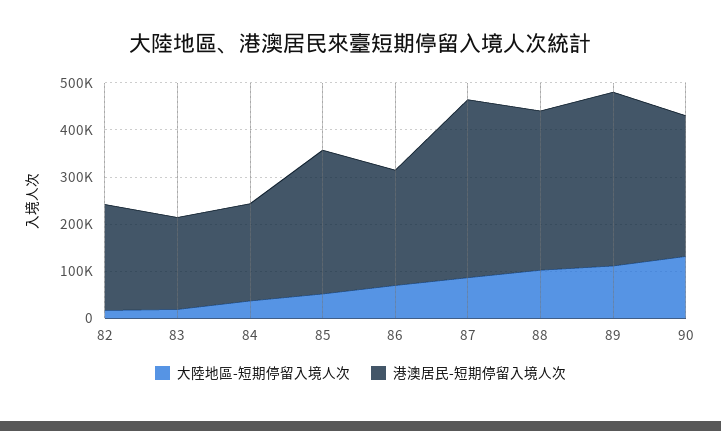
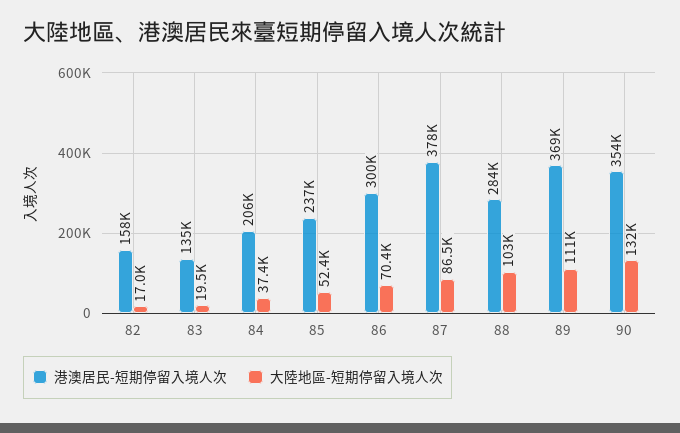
  {
    "大陸地區-短期停留入境人次": {
      "82": 17000,
      "83": 19500,
      "84": 37400,
      "85": 52400,
      "86": 70400,
      "87": 86500,
      "88": 103000,
      "89": 111000,
      "90": 132000
    },
    "港澳居民-短期停留入境人次": {
-     "82": 220000,
+     "82": 158000,
-     "83": 200000,
+     "83": 135000,
      "84": 206000,
-     "85": 300000,
+     "85": 237000,
-     "86": 240000,
+     "86": 300000,
      "87": 378000,
-     "88": 340000,
+     "88": 284000,
      "89": 369000,
-     "90": 300000
+     "90": 354000
    }
  }

